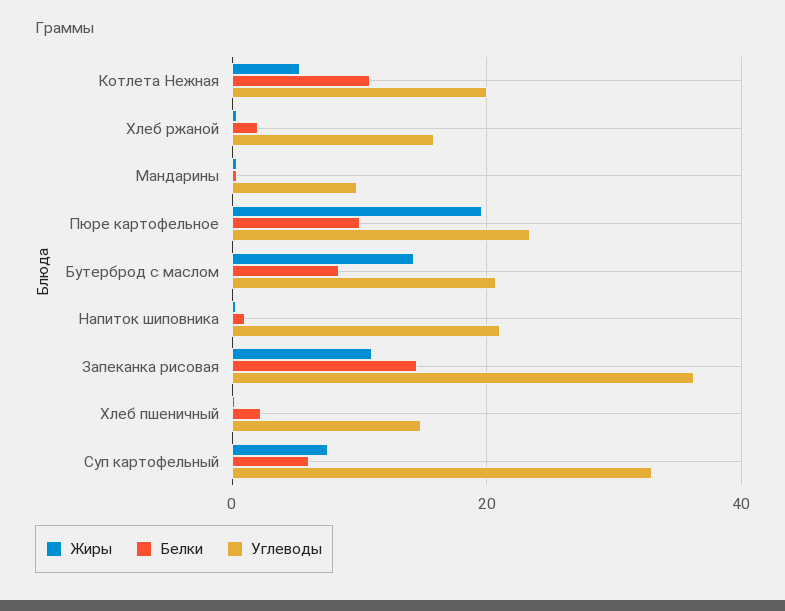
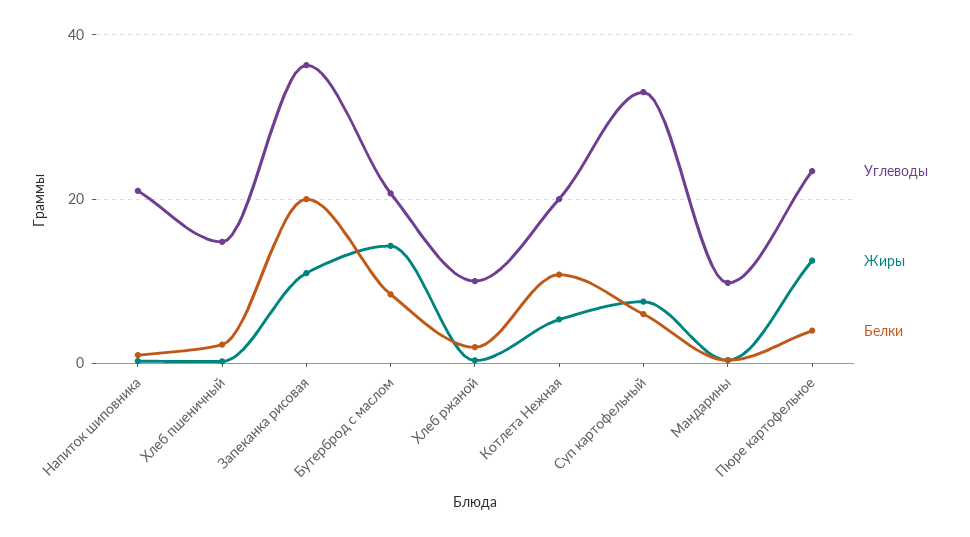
  {
    "Жиры": {
      "Котлета Нежная": 6,
      "Хлеб ржаной": 0,
      "Мандарины": 0,
-     "Пюре картофельное": 20,
+     "Пюре картофельное": 12,
      "Бутерброд с маслом": 14,
      "Напиток шиповника": 0,
      "Запеканка рисовая": 12,
      "Хлеб пшеничный": 0,
      "Суп картофельный": 8
    },
    "Белки": {
      "Котлета Нежная": 10,
      "Хлеб ржаной": 2,
      "Мандарины": 0,
-     "Пюре картофельное": 10,
+     "Пюре картофельное": 4,
      "Бутерброд с маслом": 8,
      "Напиток шиповника": 2,
-     "Запеканка рисовая": 14,
+     "Запеканка рисовая": 20,
      "Хлеб пшеничный": 2,
      "Суп картофельный": 6
    },
    "Углеводы": {
      "Котлета Нежная": 20,
-     "Хлеб ржаной": 16,
+     "Хлеб ржаной": 10,
      "Мандарины": 10,
      "Пюре картофельное": 24,
      "Бутерброд с маслом": 20,
      "Напиток шиповника": 22,
      "Запеканка рисовая": 36,
      "Хлеб пшеничный": 14,
      "Суп картофельный": 34
    }
  }

